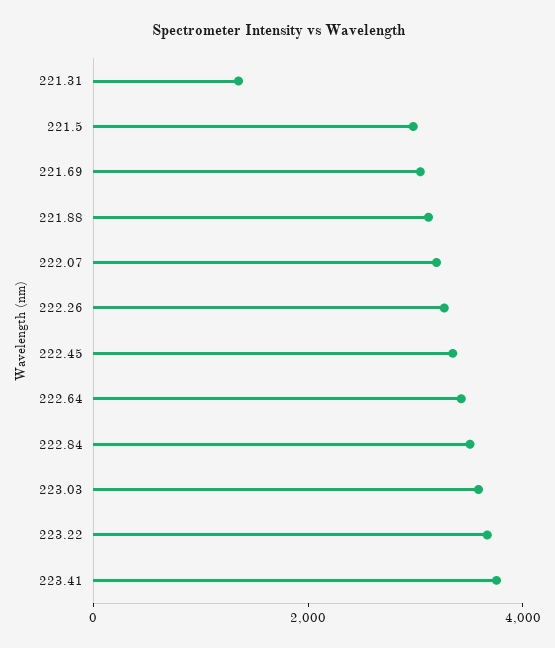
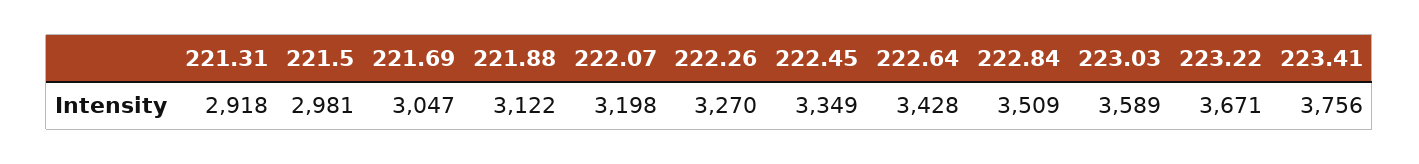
  {
-   "221.31": 1500,
+   "221.31": 2918,
    "221.5": 2981,
    "221.69": 3047,
    "221.88": 3122,
    "222.07": 3198,
    "222.26": 3270,
    "222.45": 3349,
    "222.64": 3428,
    "222.84": 3509,
    "223.03": 3589,
    "223.22": 3671,
    "223.41": 3756
  }

